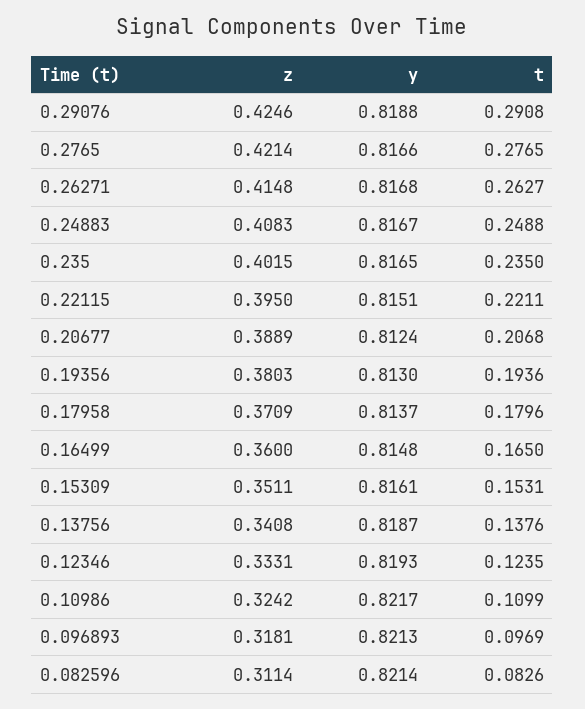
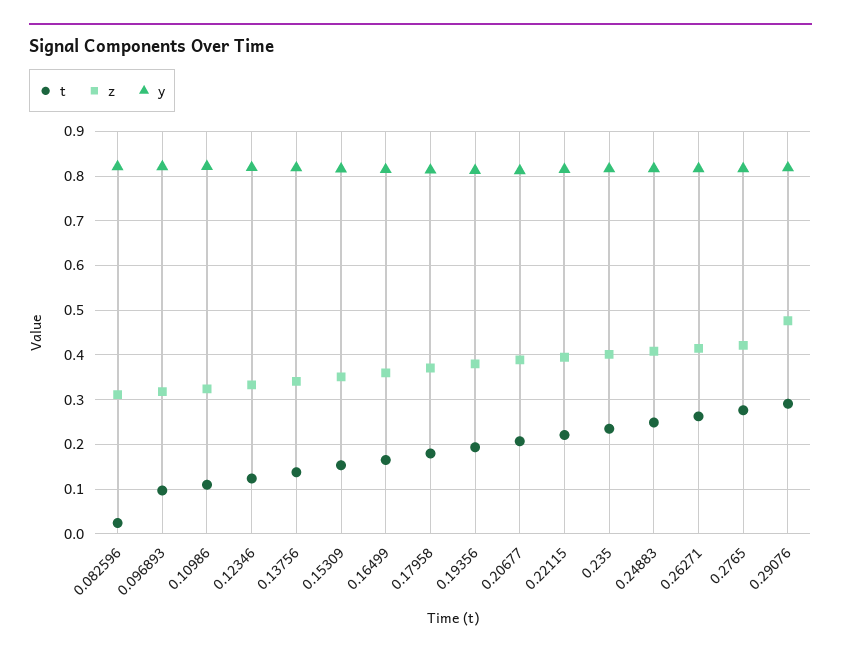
  {
    "z": {
-     "0.29076": 0.4246,
+     "0.29076": 0.48,
      "0.2765": 0.4214,
      "0.26271": 0.4148,
      "0.24883": 0.4083,
      "0.235": 0.4015,
      "0.22115": 0.395,
      "0.20677": 0.3889,
      "0.19356": 0.3803,
      "0.17958": 0.3709,
      "0.16499": 0.36,
      "0.15309": 0.3511,
      "0.13756": 0.3408,
      "0.12346": 0.3331,
      "0.10986": 0.3242,
      "0.096893": 0.3181,
      "0.082596": 0.3114
    },
    "y": {
      "0.29076": 0.8188,
      "0.2765": 0.8166,
      "0.26271": 0.8168,
      "0.24883": 0.8167,
      "0.235": 0.8165,
      "0.22115": 0.8151,
      "0.20677": 0.8124,
      "0.19356": 0.813,
      "0.17958": 0.8137,
      "0.16499": 0.8148,
      "0.15309": 0.8161,
      "0.13756": 0.8187,
      "0.12346": 0.8193,
      "0.10986": 0.8217,
      "0.096893": 0.8213,
      "0.082596": 0.8214
    },
    "t": {
      "0.29076": 0.2908,
      "0.2765": 0.2765,
      "0.26271": 0.2627,
      "0.24883": 0.2488,
      "0.235": 0.235,
      "0.22115": 0.2211,
      "0.20677": 0.2068,
      "0.19356": 0.1936,
      "0.17958": 0.1796,
      "0.16499": 0.165,
      "0.15309": 0.1531,
      "0.13756": 0.1376,
      "0.12346": 0.1235,
      "0.10986": 0.1099,
      "0.096893": 0.0969,
-     "0.082596": 0.0826
+     "0.082596": 0.02
    }
  }

